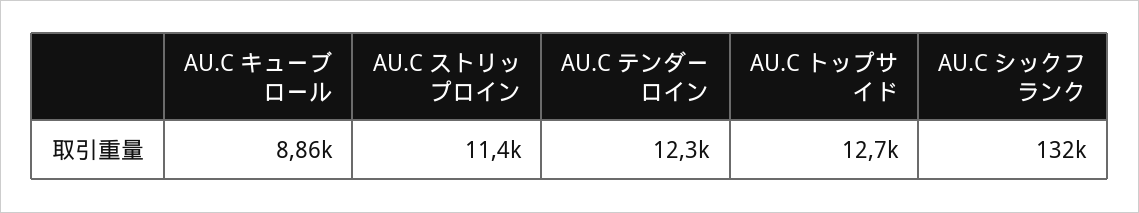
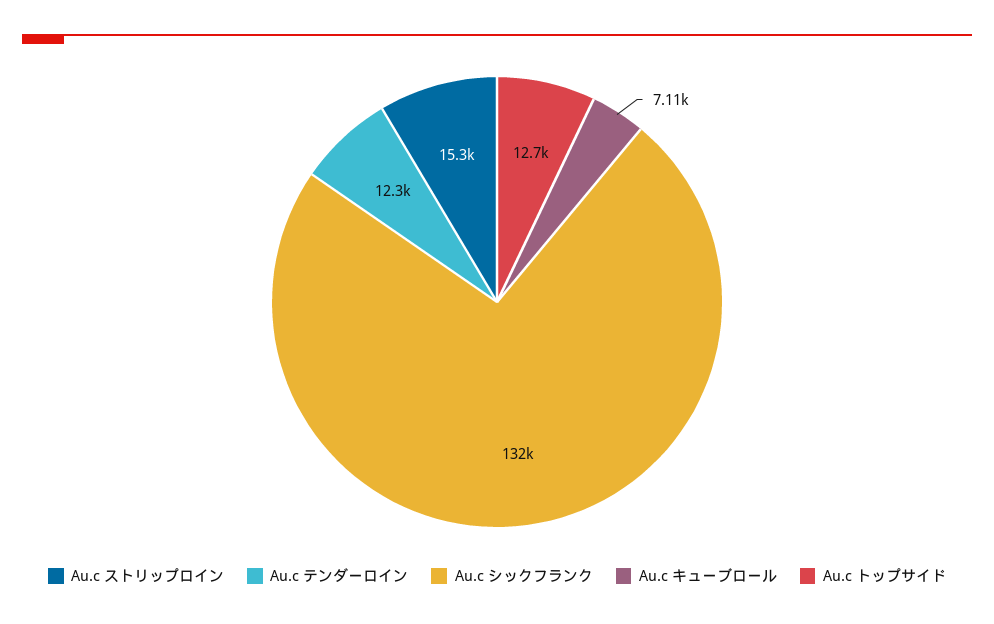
  {
-   "AU.C キューブロール": 8860,
+   "AU.C キューブロール": 7110,
-   "AU.C ストリップロイン": 11400,
+   "AU.C ストリップロイン": 15300,
    "AU.C テンダーロイン": 12300,
    "AU.C トップサイド": 12700,
    "AU.C シックフランク": 132000
  }

